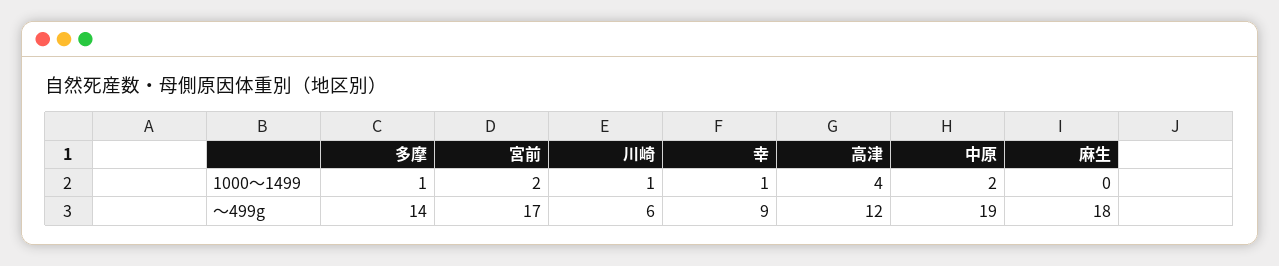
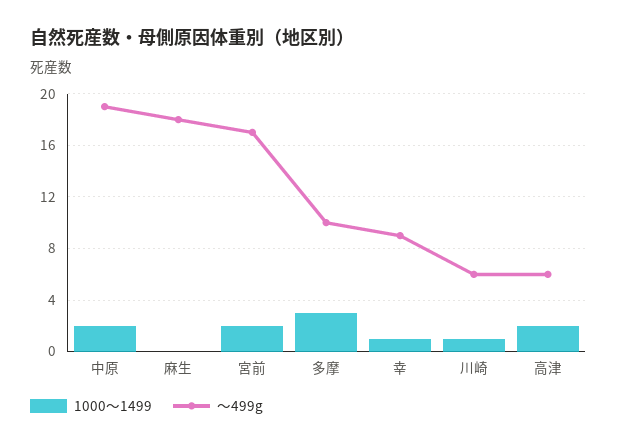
  {
    "1000～1499": {
-     "多摩": 1,
+     "多摩": 3,
      "宮前": 2,
      "川崎": 1,
      "幸": 1,
-     "高津": 4,
+     "高津": 2,
      "中原": 2,
      "麻生": 0
    },
    "～499g": {
-     "多摩": 14,
+     "多摩": 10,
      "宮前": 17,
      "川崎": 6,
      "幸": 9,
-     "高津": 12,
+     "高津": 6,
      "中原": 19,
      "麻生": 18
    }
  }

